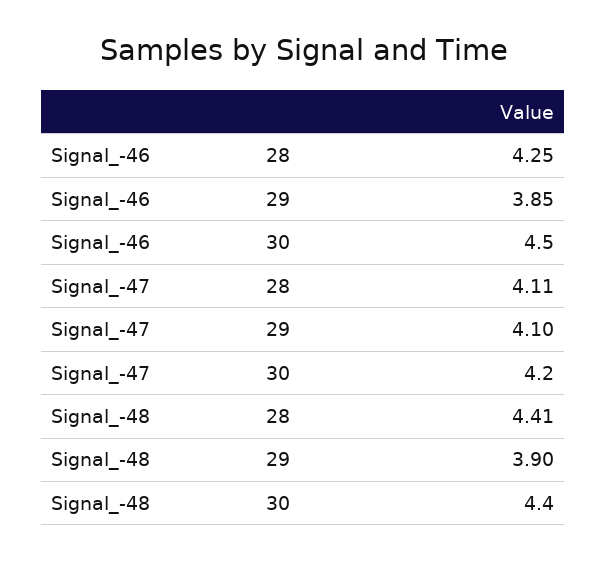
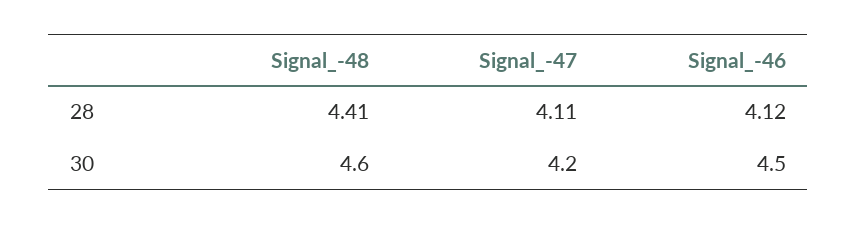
  {
    "Signal_-46": {
-     "28": 4.25,
+     "28": 4.12,
-     "29": 3.85,
      "30": 4.5
    },
    "Signal_-47": {
      "28": 4.11,
-     "29": 4.1,
      "30": 4.2
    },
    "Signal_-48": {
      "28": 4.41,
-     "29": 3.9,
-     "30": 4.4
+     "30": 4.6
    }
  }

